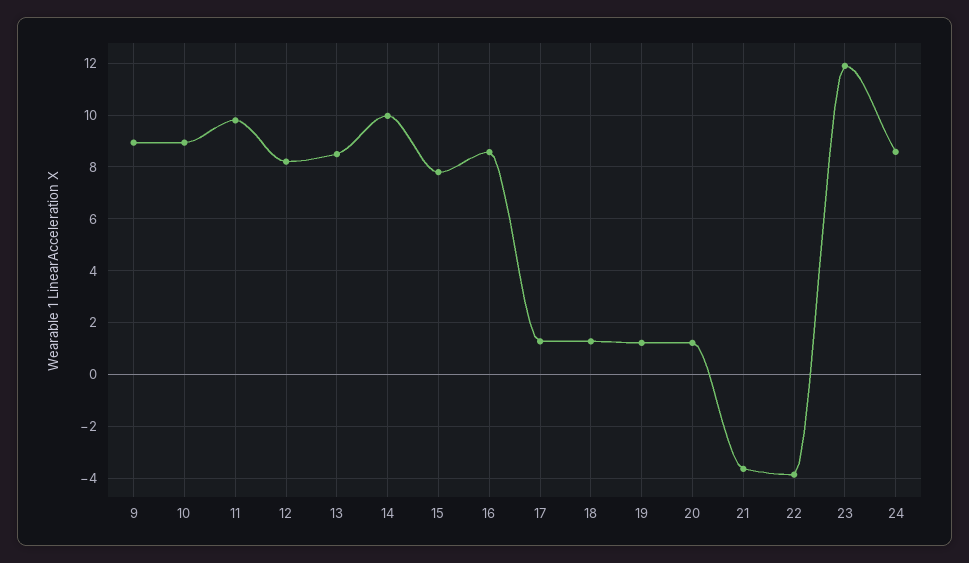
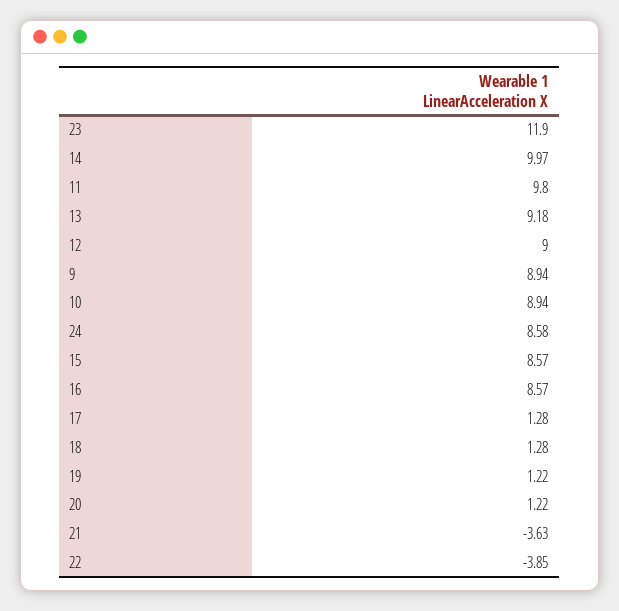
  {
    "9": 8.94,
    "10": 8.94,
    "11": 9.8,
-   "12": 8.25,
+   "12": 9,
-   "13": 8.5,
+   "13": 9.18,
    "14": 9.97,
-   "15": 7.75,
+   "15": 8.57,
    "16": 8.57,
    "17": 1.28,
    "18": 1.28,
    "19": 1.22,
    "20": 1.22,
    "21": -3.63,
    "22": -3.85,
    "23": 11.9,
    "24": 8.58
  }

